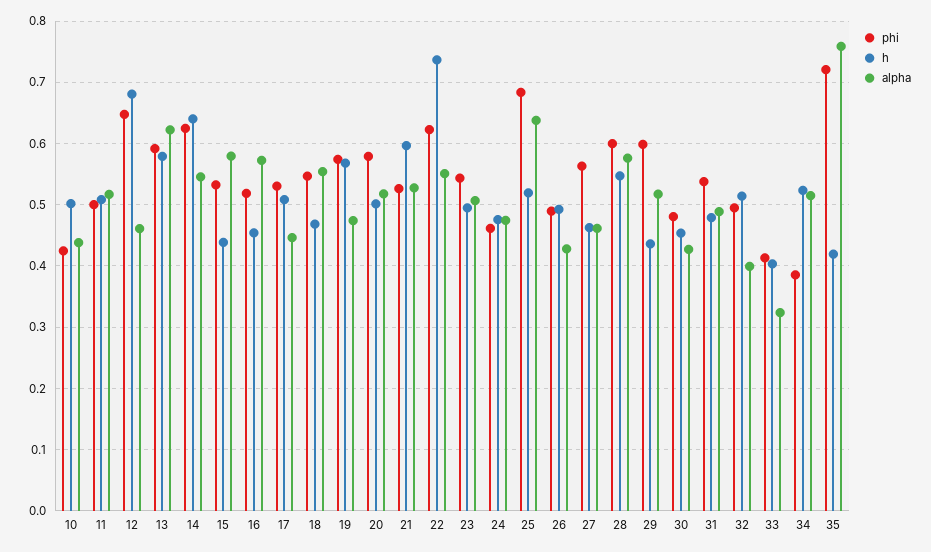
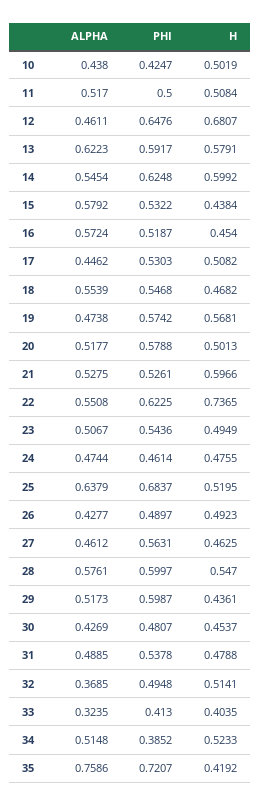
  {
    "phi": {
      "10": 0.4247,
      "11": 0.5,
      "12": 0.6476,
      "13": 0.5917,
      "14": 0.6248,
      "15": 0.5322,
      "16": 0.5187,
      "17": 0.5303,
      "18": 0.5468,
      "19": 0.5742,
      "20": 0.5788,
      "21": 0.5261,
      "22": 0.6225,
      "23": 0.5436,
      "24": 0.4614,
      "25": 0.6837,
      "26": 0.4897,
      "27": 0.5631,
      "28": 0.5997,
      "29": 0.5987,
      "30": 0.4807,
      "31": 0.5378,
      "32": 0.4948,
      "33": 0.413,
      "34": 0.3852,
      "35": 0.7207
    },
    "h": {
      "10": 0.5019,
      "11": 0.5084,
      "12": 0.6807,
      "13": 0.5791,
-     "14": 0.64,
+     "14": 0.5992,
      "15": 0.4384,
      "16": 0.454,
      "17": 0.5082,
      "18": 0.4682,
      "19": 0.5681,
      "20": 0.5013,
      "21": 0.5966,
      "22": 0.7365,
      "23": 0.4949,
      "24": 0.4755,
      "25": 0.5195,
      "26": 0.4923,
      "27": 0.4625,
      "28": 0.547,
      "29": 0.4361,
      "30": 0.4537,
      "31": 0.4788,
      "32": 0.5141,
      "33": 0.4035,
      "34": 0.5233,
      "35": 0.4192
    },
    "alpha": {
      "10": 0.438,
      "11": 0.517,
      "12": 0.4611,
      "13": 0.6223,
      "14": 0.5454,
      "15": 0.5792,
      "16": 0.5724,
      "17": 0.4462,
      "18": 0.5539,
      "19": 0.4738,
      "20": 0.5177,
      "21": 0.5275,
      "22": 0.5508,
      "23": 0.5067,
      "24": 0.4744,
      "25": 0.6379,
      "26": 0.4277,
      "27": 0.4612,
      "28": 0.5761,
      "29": 0.5173,
      "30": 0.4269,
      "31": 0.4885,
-     "32": 0.4,
+     "32": 0.3685,
      "33": 0.3235,
      "34": 0.5148,
      "35": 0.7586
    }
  }

